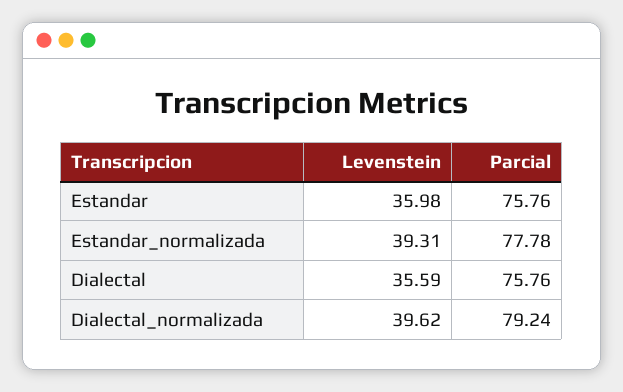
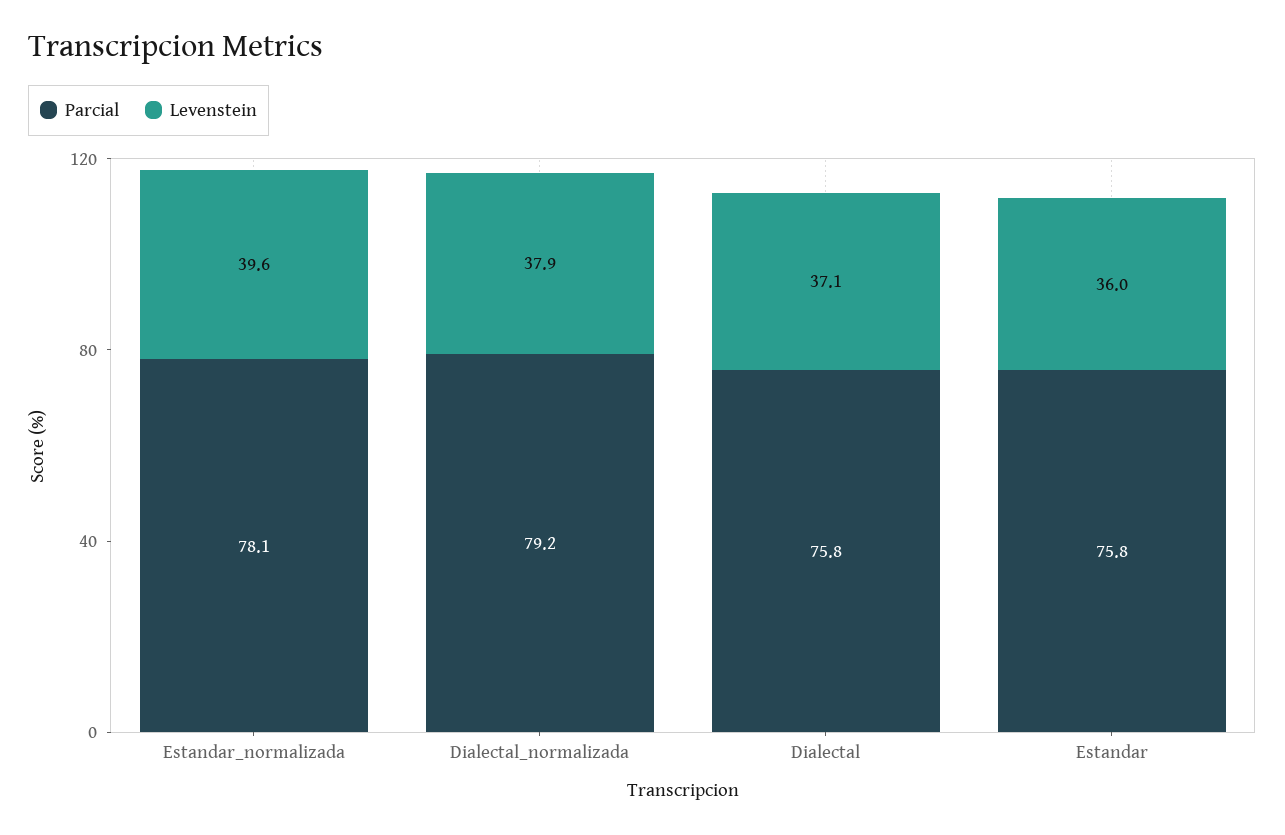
  {
    "Levenstein": {
      "Estandar": 35.98,
-     "Estandar_normalizada": 39.31,
+     "Estandar_normalizada": 39.6,
-     "Dialectal": 35.59,
+     "Dialectal": 37.1,
-     "Dialectal_normalizada": 39.62
+     "Dialectal_normalizada": 37.9
    },
    "Parcial": {
      "Estandar": 75.76,
-     "Estandar_normalizada": 77.78,
+     "Estandar_normalizada": 78.1,
      "Dialectal": 75.76,
      "Dialectal_normalizada": 79.24
    }
  }

